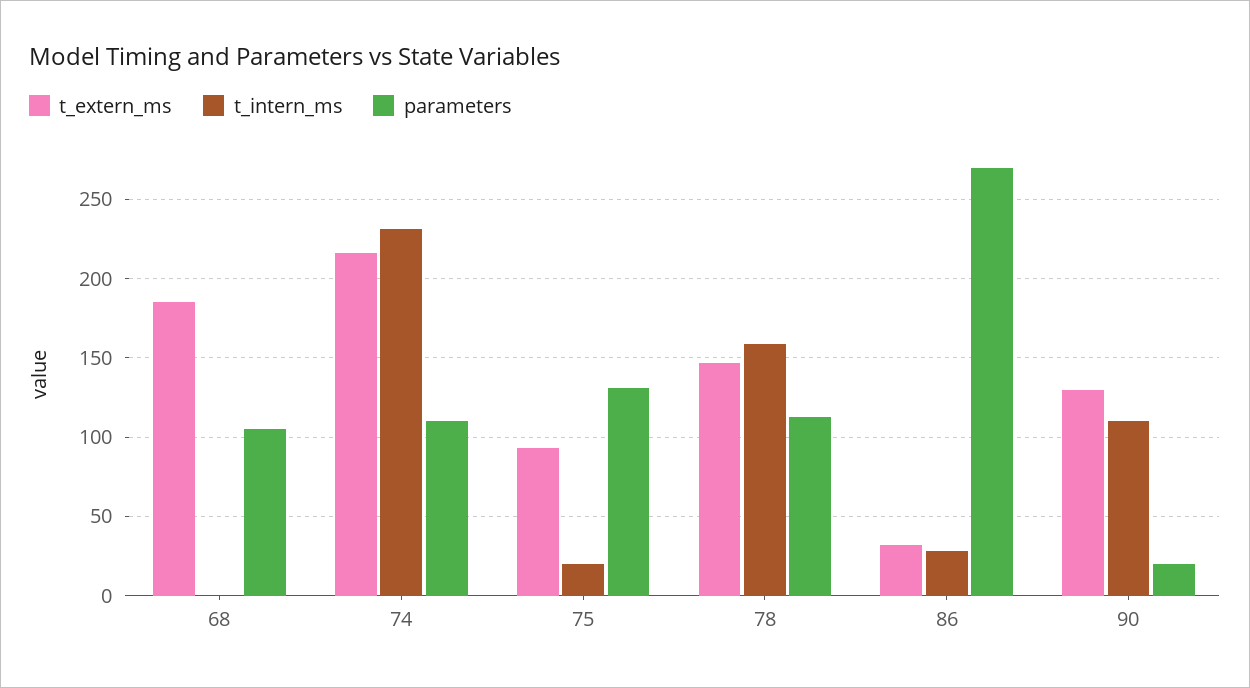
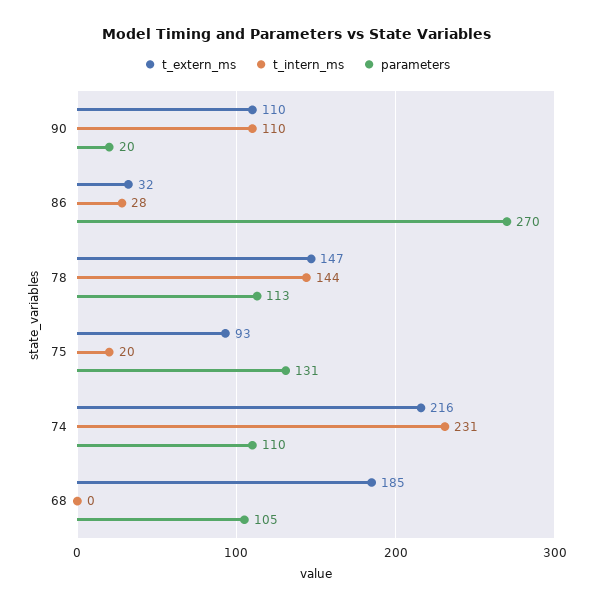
  {
    "t_extern_ms": {
      "68": 185,
      "74": 216,
      "75": 93,
      "78": 147,
      "86": 32,
-     "90": 130
+     "90": 110
    },
    "t_intern_ms": {
      "68": 0,
      "74": 231,
      "75": 20,
-     "78": 160,
+     "78": 144,
      "86": 28,
      "90": 110
    },
    "parameters": {
      "68": 105,
      "74": 110,
      "75": 131,
      "78": 113,
      "86": 270,
      "90": 20
    }
  }

